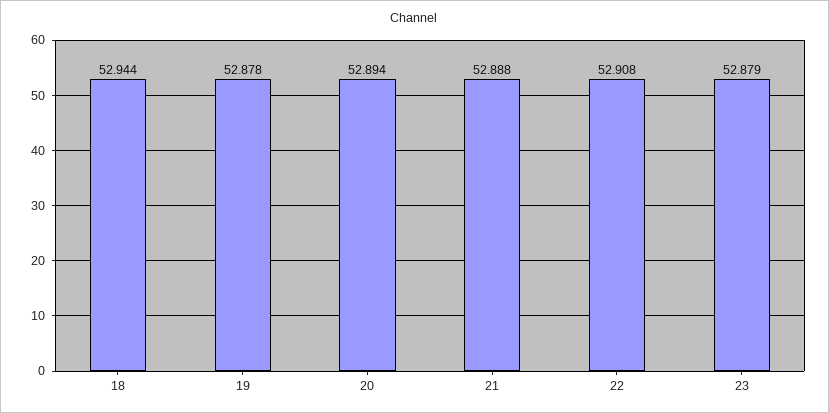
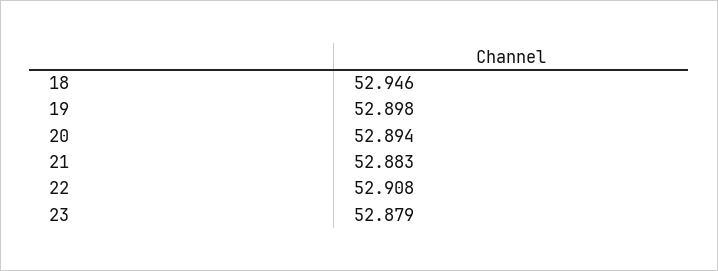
  {
-   "18": 52.944,
+   "18": 52.946,
-   "19": 52.878,
+   "19": 52.898,
    "20": 52.894,
-   "21": 52.888,
+   "21": 52.883,
    "22": 52.908,
    "23": 52.879
  }

